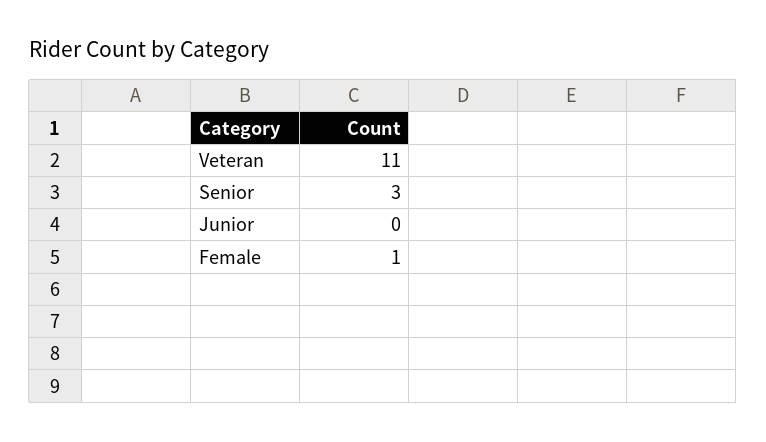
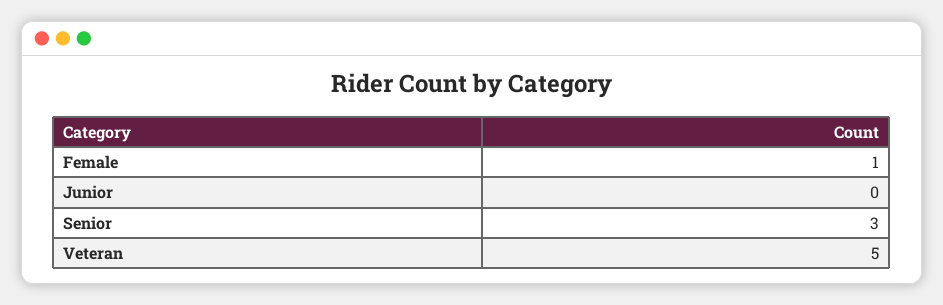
  {
-   "Veteran": 11,
+   "Veteran": 5,
    "Senior": 3,
    "Junior": 0,
    "Female": 1
  }

